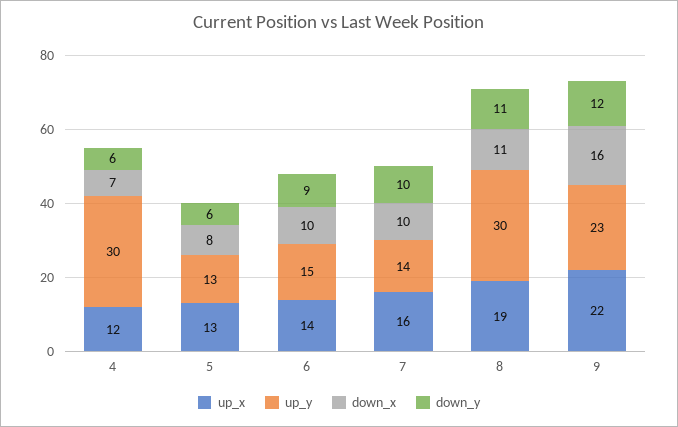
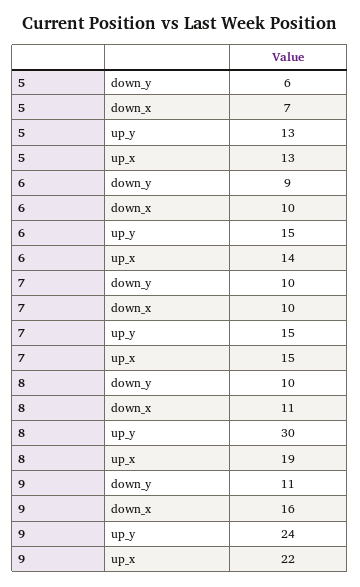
  {
    "up_x": {
-     "4": 12,
      "5": 13,
      "6": 14,
-     "7": 16,
+     "7": 15,
      "8": 19,
      "9": 22
    },
    "up_y": {
-     "4": 30,
      "5": 13,
      "6": 15,
-     "7": 14,
+     "7": 15,
      "8": 30,
-     "9": 23
+     "9": 24
    },
    "down_x": {
-     "4": 7,
-     "5": 8,
+     "5": 7,
      "6": 10,
      "7": 10,
      "8": 11,
      "9": 16
    },
    "down_y": {
-     "4": 6,
      "5": 6,
      "6": 9,
      "7": 10,
-     "8": 11,
+     "8": 10,
-     "9": 12
+     "9": 11
    }
  }

